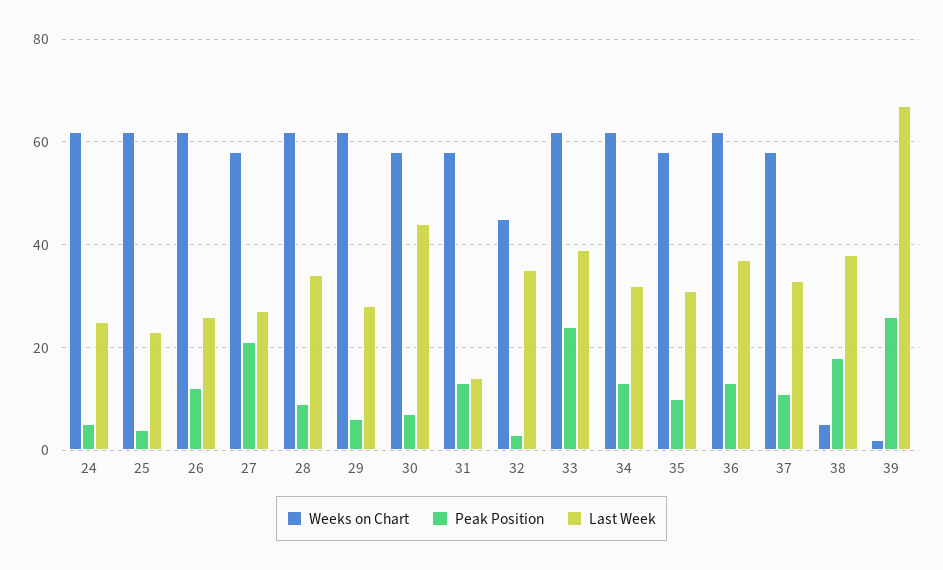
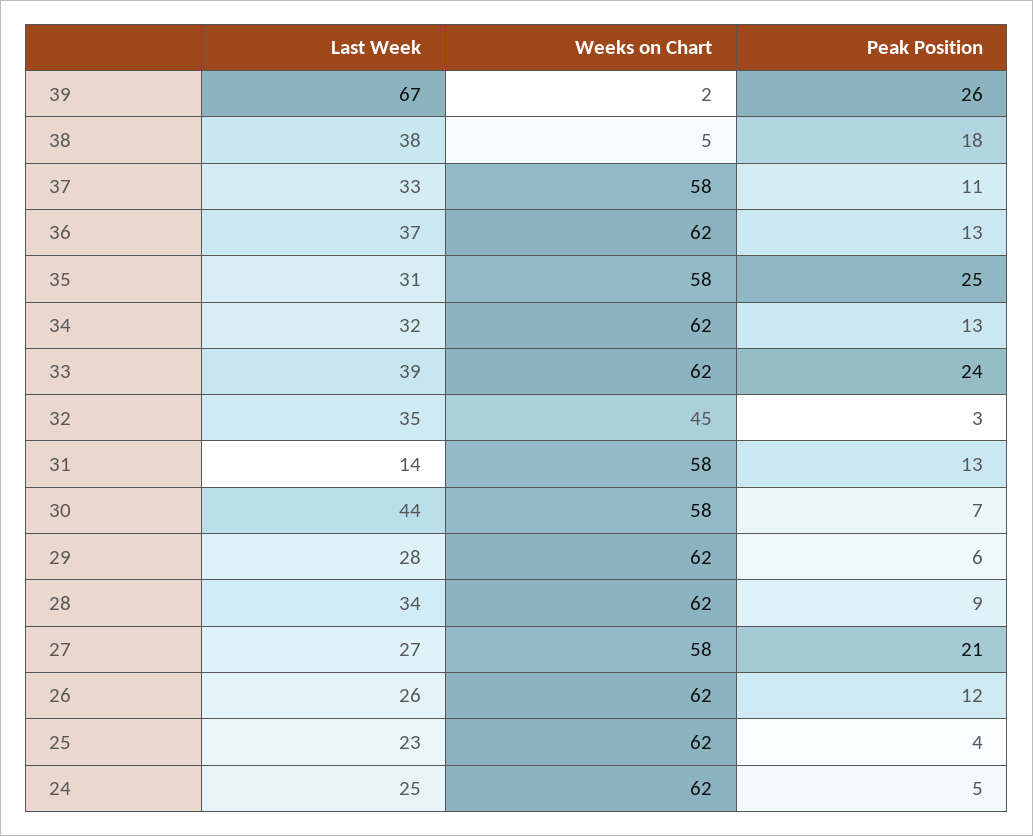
  {
    "Weeks on Chart": {
      "24": 62,
      "25": 62,
      "26": 62,
      "27": 58,
      "28": 62,
      "29": 62,
      "30": 58,
      "31": 58,
      "32": 45,
      "33": 62,
      "34": 62,
      "35": 58,
      "36": 62,
      "37": 58,
      "38": 5,
      "39": 2
    },
    "Peak Position": {
      "24": 5,
      "25": 4,
      "26": 12,
      "27": 21,
      "28": 9,
      "29": 6,
      "30": 7,
      "31": 13,
      "32": 3,
      "33": 24,
      "34": 13,
-     "35": 10,
+     "35": 25,
      "36": 13,
      "37": 11,
      "38": 18,
      "39": 26
    },
    "Last Week": {
      "24": 25,
      "25": 23,
      "26": 26,
      "27": 27,
      "28": 34,
      "29": 28,
      "30": 44,
      "31": 14,
      "32": 35,
      "33": 39,
      "34": 32,
      "35": 31,
      "36": 37,
      "37": 33,
      "38": 38,
      "39": 67
    }
  }

